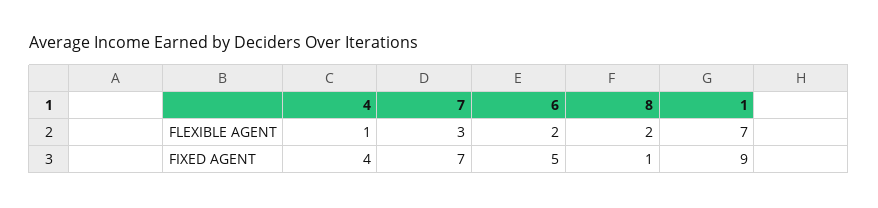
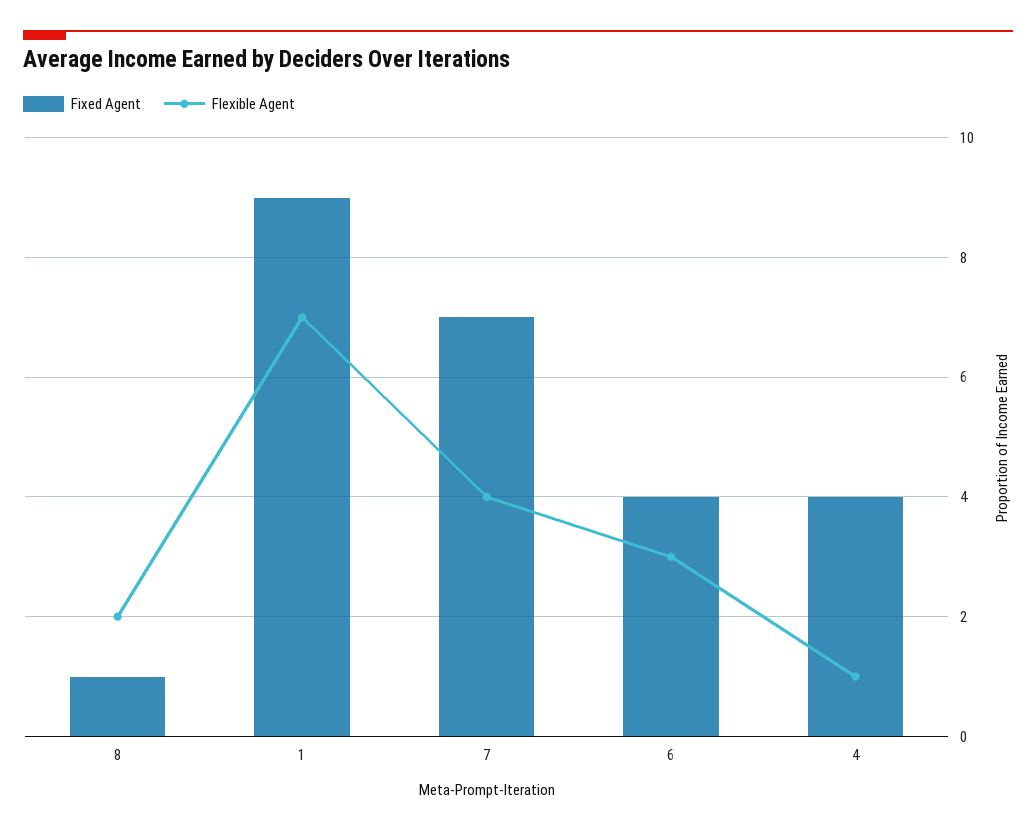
  {
    "FLEXIBLE AGENT": {
      "4": 1,
-     "7": 3,
+     "7": 4,
-     "6": 2,
+     "6": 3,
      "8": 2,
      "1": 7
    },
    "FIXED AGENT": {
      "4": 4,
      "7": 7,
-     "6": 5,
+     "6": 4,
      "8": 1,
      "1": 9
    }
  }

